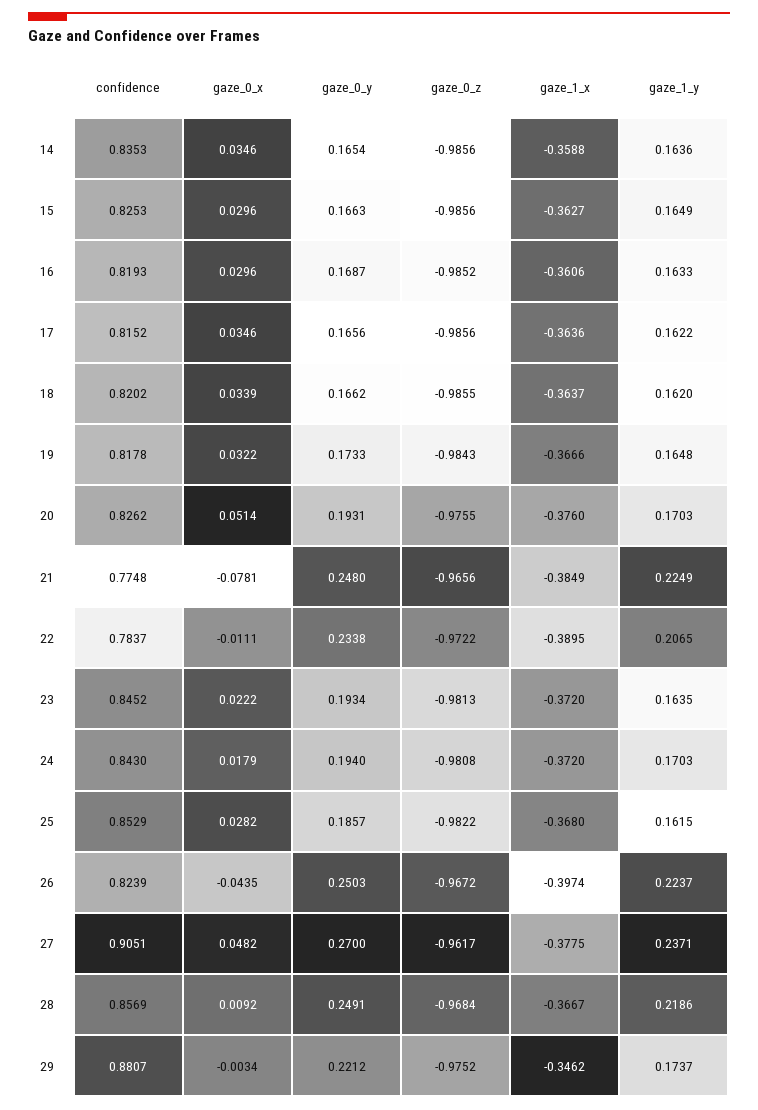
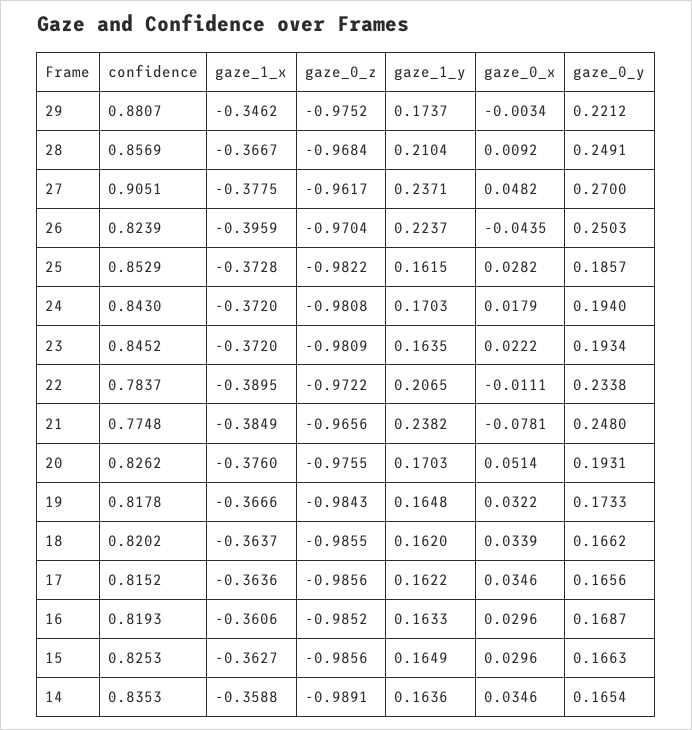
  {
    "confidence": {
      "14": 0.8353,
      "15": 0.8253,
      "16": 0.8193,
      "17": 0.8152,
      "18": 0.8202,
      "19": 0.8178,
      "20": 0.8262,
      "21": 0.7748,
      "22": 0.7837,
      "23": 0.8452,
      "24": 0.843,
      "25": 0.8529,
      "26": 0.8239,
      "27": 0.9051,
      "28": 0.8569,
      "29": 0.8807
    },
    "gaze_0_x": {
      "14": 0.0346,
      "15": 0.0296,
      "16": 0.0296,
      "17": 0.0346,
      "18": 0.0339,
      "19": 0.0322,
      "20": 0.0514,
      "21": -0.0781,
      "22": -0.0111,
      "23": 0.0222,
      "24": 0.0179,
      "25": 0.0282,
      "26": -0.0435,
      "27": 0.0482,
      "28": 0.0092,
      "29": -0.0034
    },
    "gaze_0_y": {
      "14": 0.1654,
      "15": 0.1663,
      "16": 0.1687,
      "17": 0.1656,
      "18": 0.1662,
      "19": 0.1733,
      "20": 0.1931,
      "21": 0.248,
      "22": 0.2338,
      "23": 0.1934,
      "24": 0.194,
      "25": 0.1857,
      "26": 0.2503,
      "27": 0.27,
      "28": 0.2491,
      "29": 0.2212
    },
    "gaze_0_z": {
-     "14": -0.9856,
+     "14": -0.9891,
      "15": -0.9856,
      "16": -0.9852,
      "17": -0.9856,
      "18": -0.9855,
      "19": -0.9843,
      "20": -0.9755,
      "21": -0.9656,
      "22": -0.9722,
-     "23": -0.9813,
+     "23": -0.9809,
      "24": -0.9808,
      "25": -0.9822,
-     "26": -0.9672,
+     "26": -0.9704,
      "27": -0.9617,
      "28": -0.9684,
      "29": -0.9752
    },
    "gaze_1_x": {
      "14": -0.3588,
      "15": -0.3627,
      "16": -0.3606,
      "17": -0.3636,
      "18": -0.3637,
      "19": -0.3666,
      "20": -0.376,
      "21": -0.3849,
      "22": -0.3895,
      "23": -0.372,
      "24": -0.372,
-     "25": -0.368,
+     "25": -0.3728,
-     "26": -0.3974,
+     "26": -0.3959,
      "27": -0.3775,
      "28": -0.3667,
      "29": -0.3462
    },
    "gaze_1_y": {
      "14": 0.1636,
      "15": 0.1649,
      "16": 0.1633,
      "17": 0.1622,
      "18": 0.162,
      "19": 0.1648,
      "20": 0.1703,
-     "21": 0.2249,
+     "21": 0.2382,
      "22": 0.2065,
      "23": 0.1635,
      "24": 0.1703,
      "25": 0.1615,
      "26": 0.2237,
      "27": 0.2371,
-     "28": 0.2186,
+     "28": 0.2104,
      "29": 0.1737
    }
  }

